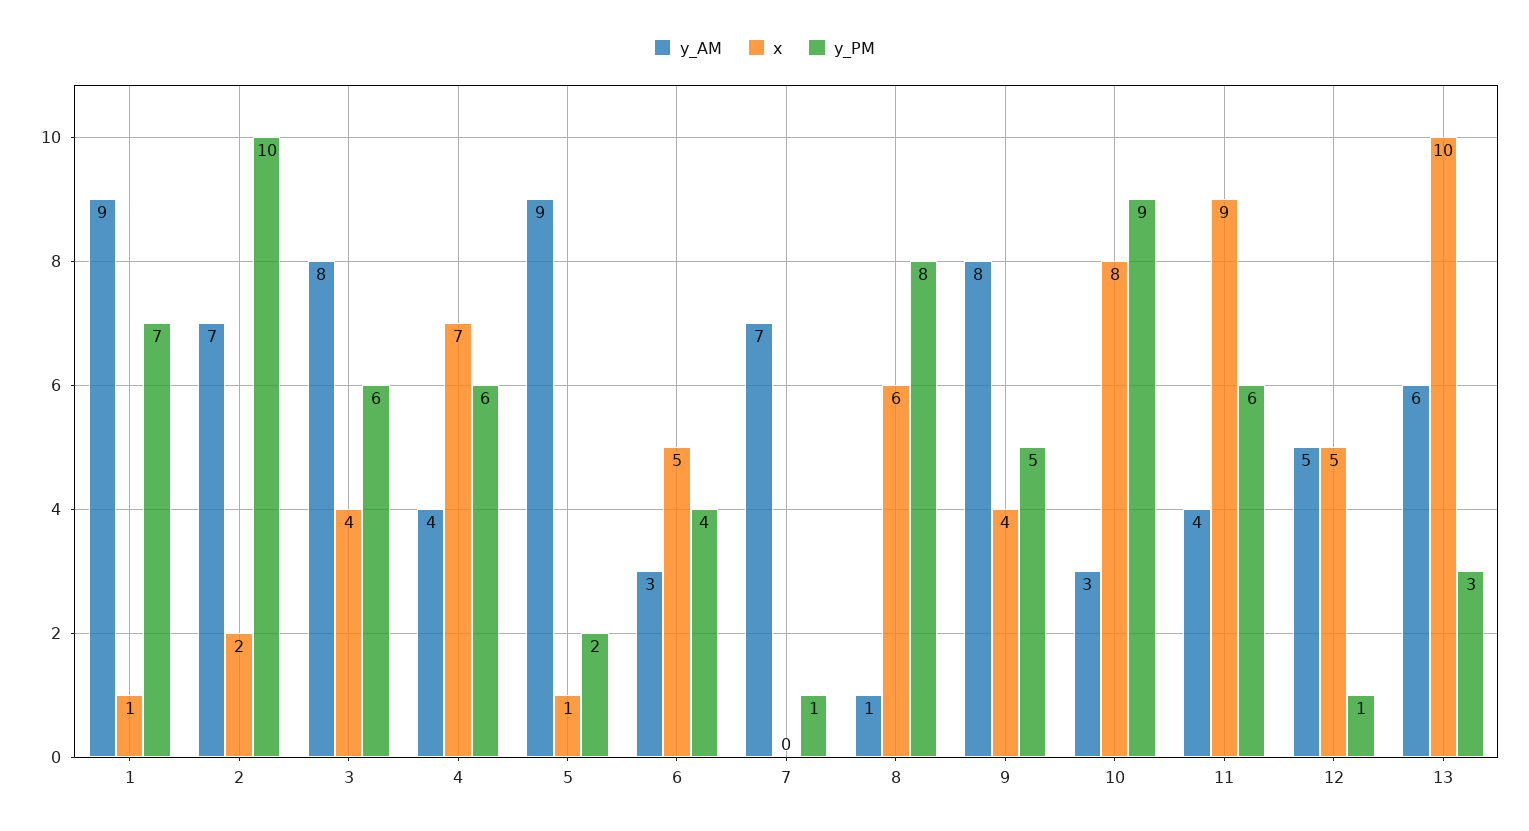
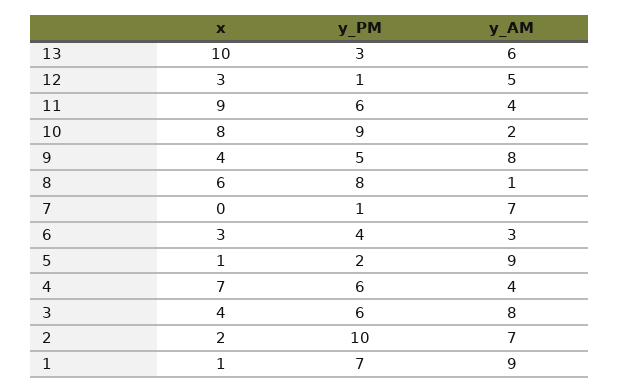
  {
    "y_AM": {
      "1": 9,
      "2": 7,
      "3": 8,
      "4": 4,
      "5": 9,
      "6": 3,
      "7": 7,
      "8": 1,
      "9": 8,
-     "10": 3,
+     "10": 2,
      "11": 4,
      "12": 5,
      "13": 6
    },
    "x": {
      "1": 1,
      "2": 2,
      "3": 4,
      "4": 7,
      "5": 1,
-     "6": 5,
+     "6": 3,
      "7": 0,
      "8": 6,
      "9": 4,
      "10": 8,
      "11": 9,
-     "12": 5,
+     "12": 3,
      "13": 10
    },
    "y_PM": {
      "1": 7,
      "2": 10,
      "3": 6,
      "4": 6,
      "5": 2,
      "6": 4,
      "7": 1,
      "8": 8,
      "9": 5,
      "10": 9,
      "11": 6,
      "12": 1,
      "13": 3
    }
  }

